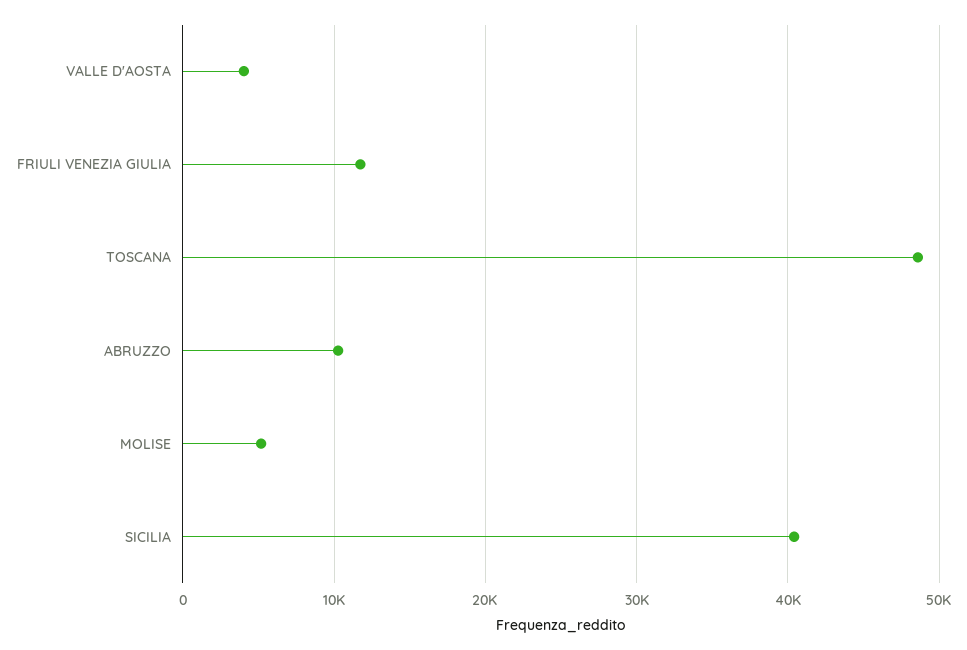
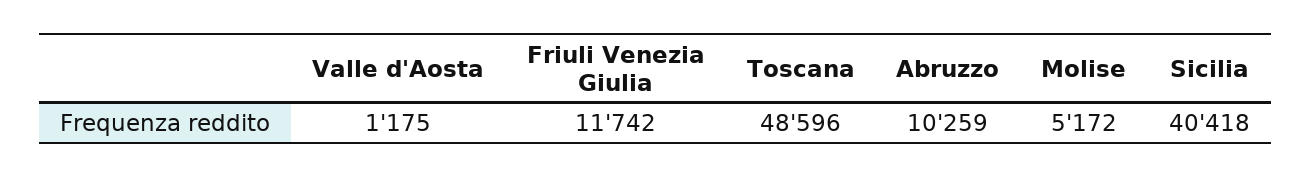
  {
-   "VALLE D'AOSTA": 4000,
+   "VALLE D'AOSTA": 1175,
    "FRIULI VENEZIA GIULIA": 11742,
    "TOSCANA": 48596,
    "ABRUZZO": 10259,
    "MOLISE": 5172,
    "SICILIA": 40418
  }

